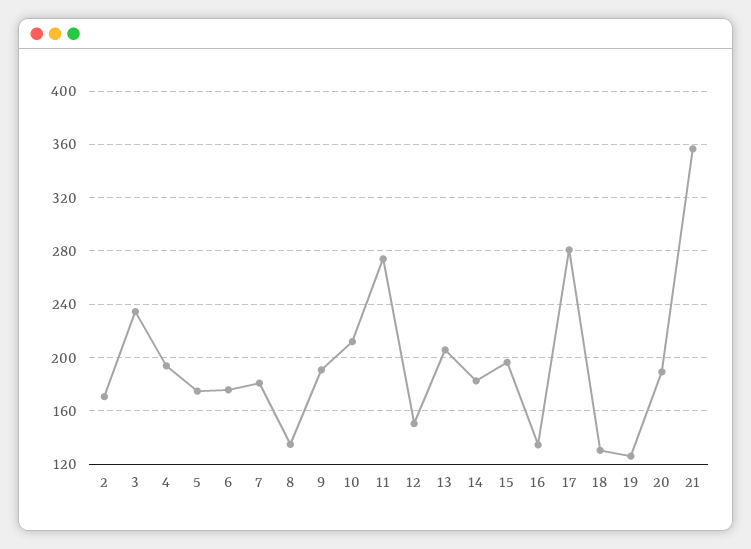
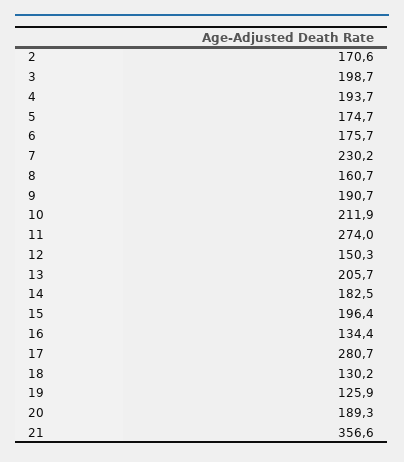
  {
    "2": 170.6,
-   "3": 235,
+   "3": 198.7,
    "4": 193.7,
    "5": 174.7,
    "6": 175.7,
-   "7": 180,
+   "7": 230.2,
-   "8": 135,
+   "8": 160.7,
    "9": 190.7,
    "10": 211.9,
    "11": 274,
    "12": 150.3,
    "13": 205.7,
    "14": 182.5,
    "15": 196.4,
    "16": 134.4,
    "17": 280.7,
    "18": 130.2,
    "19": 125.9,
    "20": 189.3,
    "21": 356.6
  }

